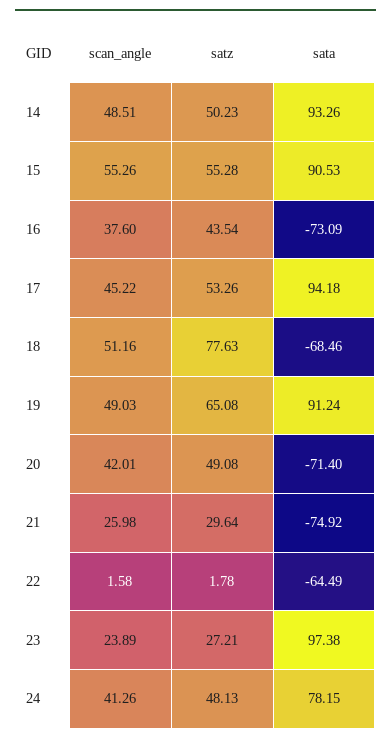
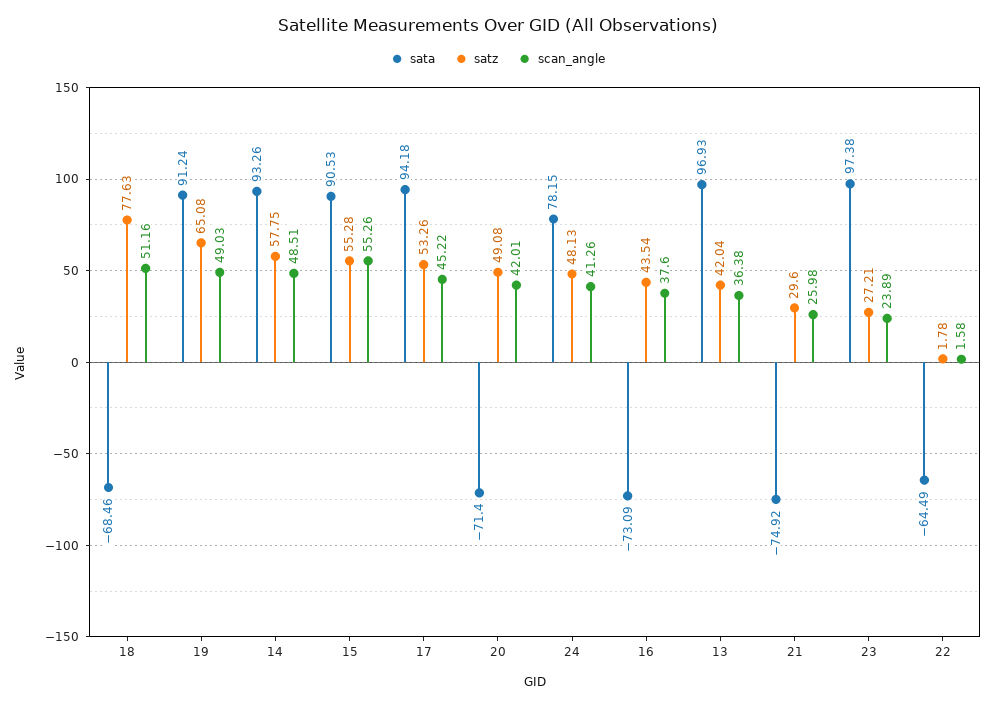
  {
    "scan_angle": {
      "14": 48.51,
      "15": 55.26,
      "16": 37.6,
      "17": 45.22,
      "18": 51.16,
      "19": 49.03,
      "20": 42.01,
      "21": 25.98,
      "22": 1.58,
      "23": 23.89,
-     "24": 41.26
+     "24": 41.26,
+     "13": 36.38
    },
    "satz": {
-     "14": 50.23,
+     "14": 57.75,
      "15": 55.28,
      "16": 43.54,
      "17": 53.26,
      "18": 77.63,
      "19": 65.08,
      "20": 49.08,
-     "21": 29.64,
+     "21": 29.6,
      "22": 1.78,
      "23": 27.21,
-     "24": 48.13
+     "24": 48.13,
+     "13": 42.04
    },
    "sata": {
      "14": 93.26,
      "15": 90.53,
      "16": -73.09,
      "17": 94.18,
      "18": -68.46,
      "19": 91.24,
      "20": -71.4,
      "21": -74.92,
      "22": -64.49,
      "23": 97.38,
-     "24": 78.15
+     "24": 78.15,
+     "13": 96.93
    }
  }

